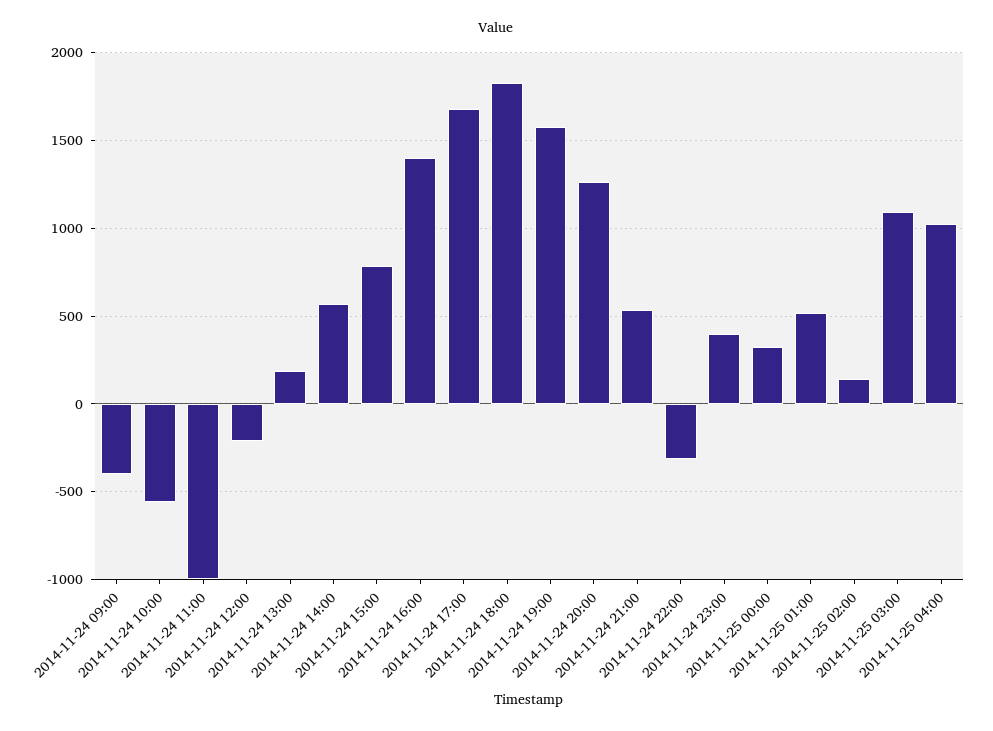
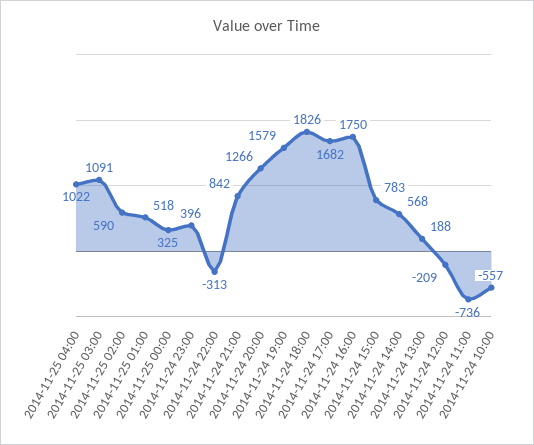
  {
-   "2014-11-24 09:00": -400,
    "2014-11-24 10:00": -557,
-   "2014-11-24 11:00": -1000,
+   "2014-11-24 11:00": -736,
    "2014-11-24 12:00": -209,
    "2014-11-24 13:00": 188,
    "2014-11-24 14:00": 568,
    "2014-11-24 15:00": 783,
-   "2014-11-24 16:00": 1400,
+   "2014-11-24 16:00": 1750,
    "2014-11-24 17:00": 1682,
    "2014-11-24 18:00": 1826,
    "2014-11-24 19:00": 1579,
    "2014-11-24 20:00": 1266,
-   "2014-11-24 21:00": 550,
+   "2014-11-24 21:00": 842,
    "2014-11-24 22:00": -313,
    "2014-11-24 23:00": 396,
    "2014-11-25 00:00": 325,
    "2014-11-25 01:00": 518,
-   "2014-11-25 02:00": 150,
+   "2014-11-25 02:00": 590,
    "2014-11-25 03:00": 1091,
    "2014-11-25 04:00": 1022
  }

